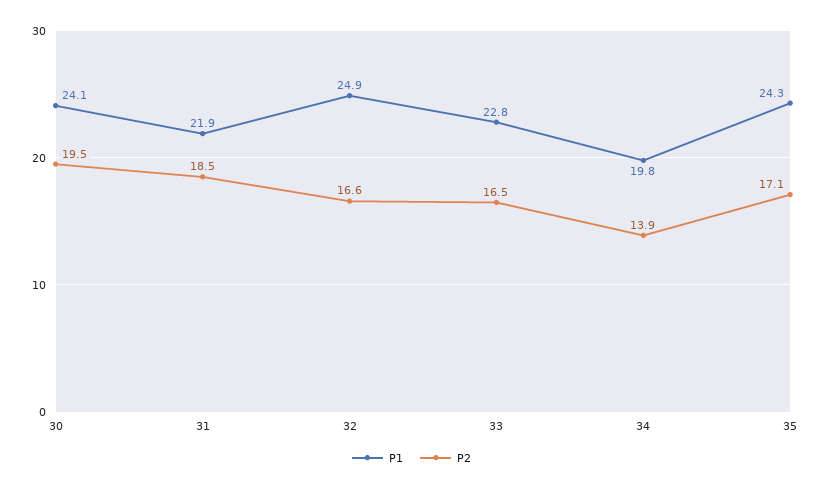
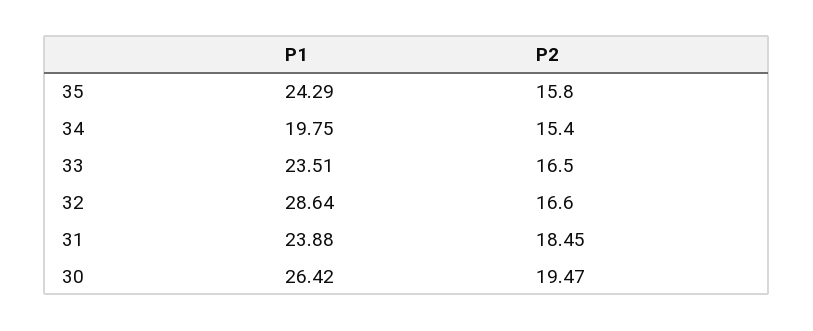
  {
    "P1": {
-     "30": 24.1,
+     "30": 26.42,
-     "31": 21.9,
+     "31": 23.88,
-     "32": 24.9,
+     "32": 28.64,
-     "33": 22.8,
+     "33": 23.51,
      "34": 19.75,
      "35": 24.29
    },
    "P2": {
      "30": 19.47,
      "31": 18.45,
      "32": 16.6,
      "33": 16.5,
-     "34": 13.9,
+     "34": 15.4,
-     "35": 17.1
+     "35": 15.8
    }
  }

